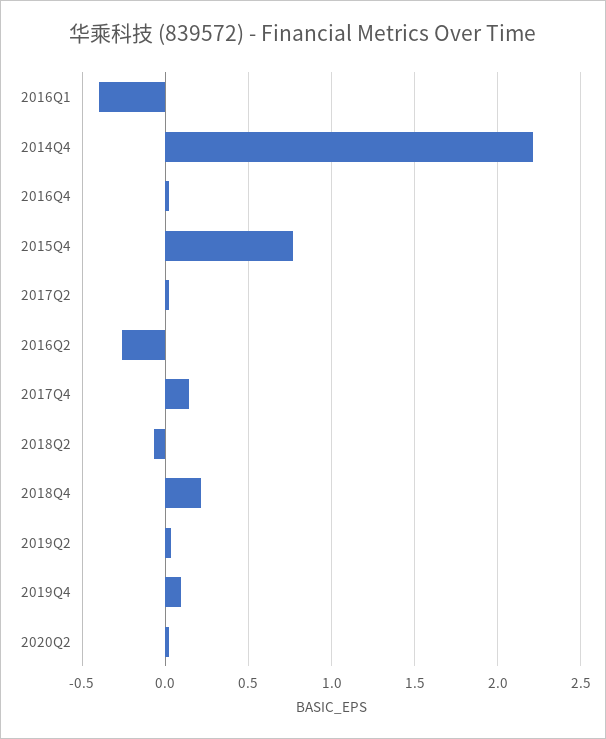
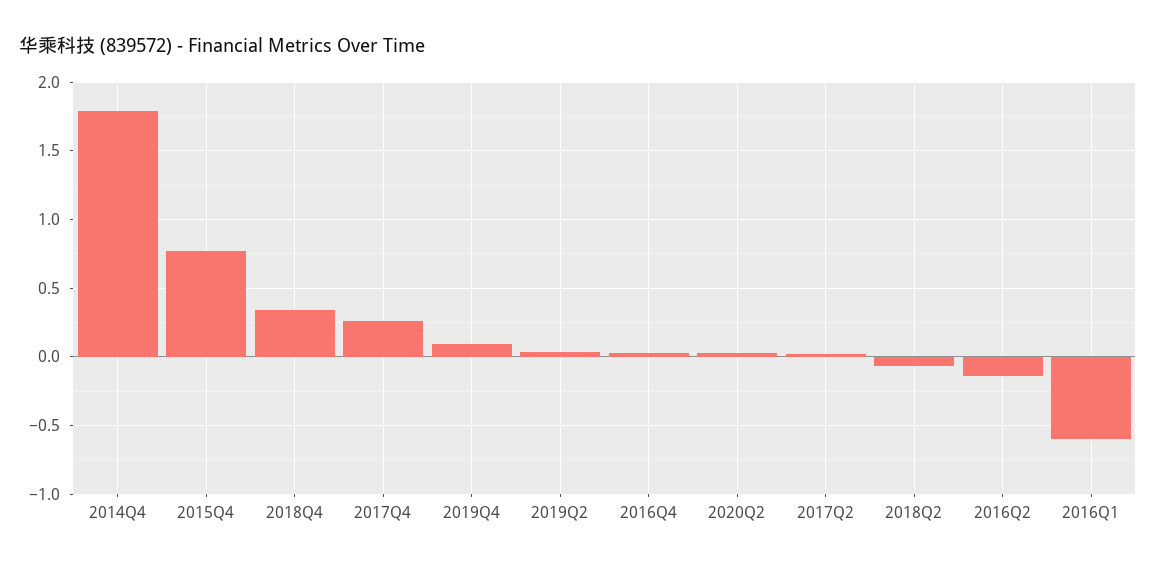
  {
-   "2016Q1": -0.4,
+   "2016Q1": -0.6,
-   "2014Q4": 2.2,
+   "2014Q4": 1.8,
    "2016Q4": 0.05,
    "2015Q4": 0.75,
    "2017Q2": 0,
-   "2016Q2": -0.25,
+   "2016Q2": -0.15,
-   "2017Q4": 0.15,
+   "2017Q4": 0.25,
    "2018Q2": -0.05,
-   "2018Q4": 0.2,
+   "2018Q4": 0.35,
    "2019Q2": 0.05,
    "2019Q4": 0.1,
    "2020Q2": 0
  }

